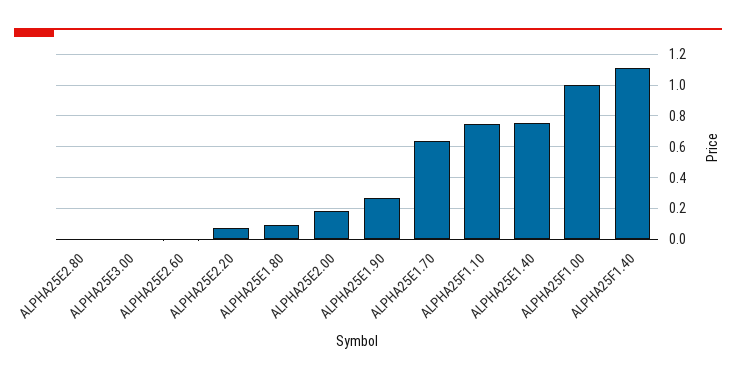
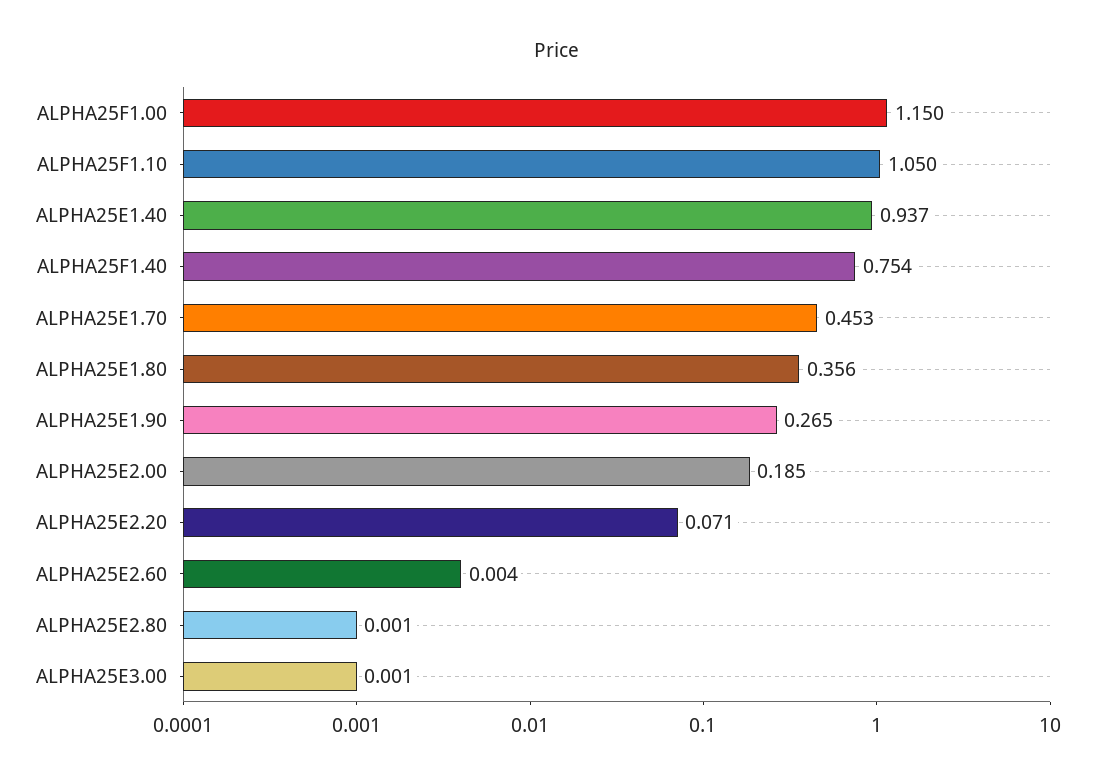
  {
    "ALPHA25E2.80": 0.001,
    "ALPHA25E3.00": 0.001,
    "ALPHA25E2.60": 0.004,
    "ALPHA25E2.20": 0.071,
-   "ALPHA25E1.80": 0.1,
+   "ALPHA25E1.80": 0.356,
    "ALPHA25E2.00": 0.185,
    "ALPHA25E1.90": 0.265,
-   "ALPHA25E1.70": 0.65,
+   "ALPHA25E1.70": 0.453,
-   "ALPHA25F1.10": 0.75,
+   "ALPHA25F1.10": 1.05,
-   "ALPHA25E1.40": 0.75,
+   "ALPHA25E1.40": 0.937,
-   "ALPHA25F1.00": 1,
+   "ALPHA25F1.00": 1.15,
-   "ALPHA25F1.40": 1.1
+   "ALPHA25F1.40": 0.754
  }

